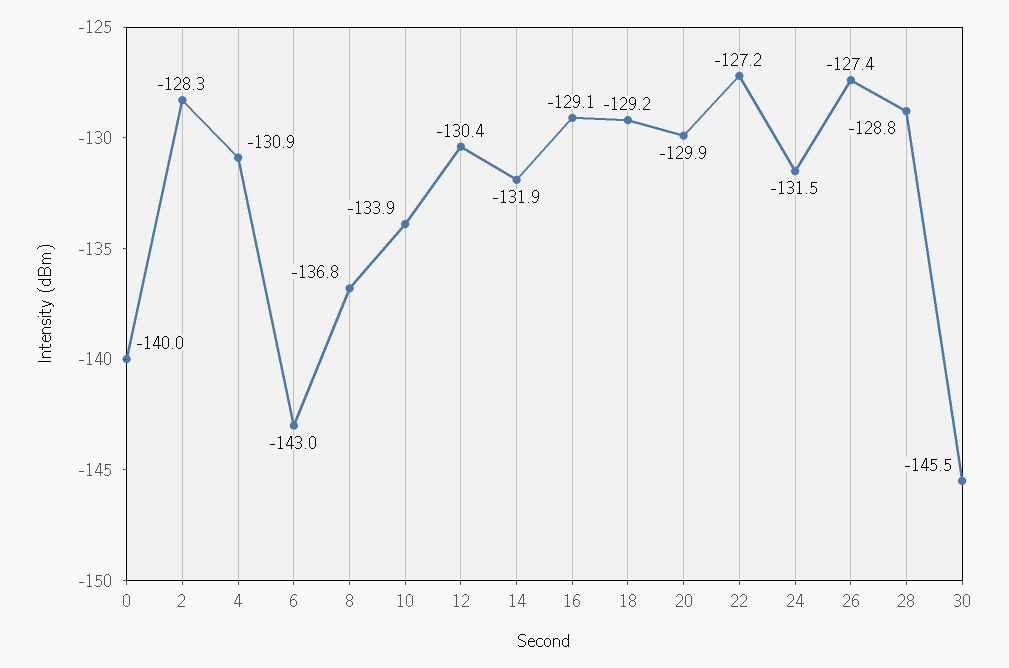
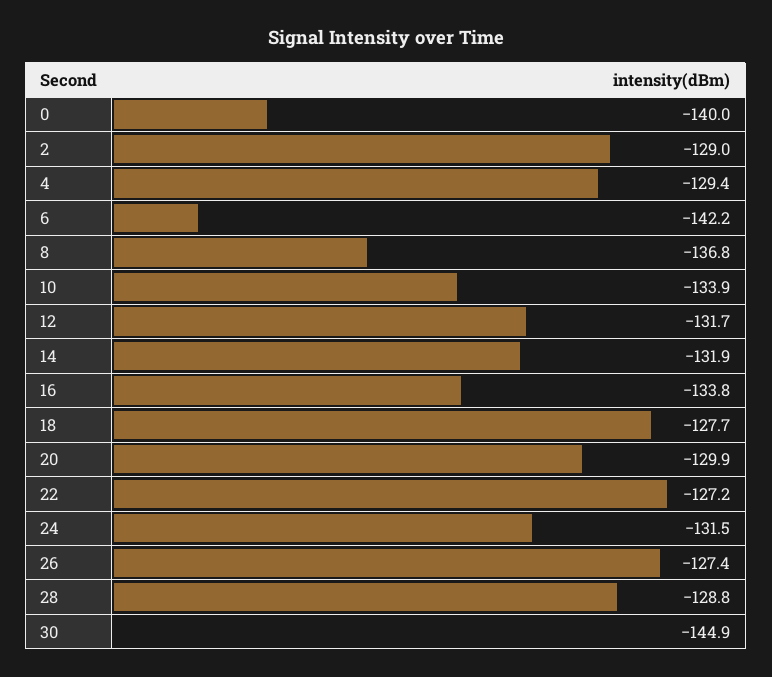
  {
    "0": -140,
-   "2": -128.3,
+   "2": -129,
-   "4": -130.9,
+   "4": -129.4,
-   "6": -143,
+   "6": -142.2,
    "8": -136.8,
    "10": -133.9,
-   "12": -130.4,
+   "12": -131.7,
    "14": -131.9,
-   "16": -129.1,
+   "16": -133.8,
-   "18": -129.2,
+   "18": -127.7,
    "20": -129.9,
    "22": -127.2,
    "24": -131.5,
    "26": -127.4,
    "28": -128.8,
-   "30": -145.5
+   "30": -144.9
  }

